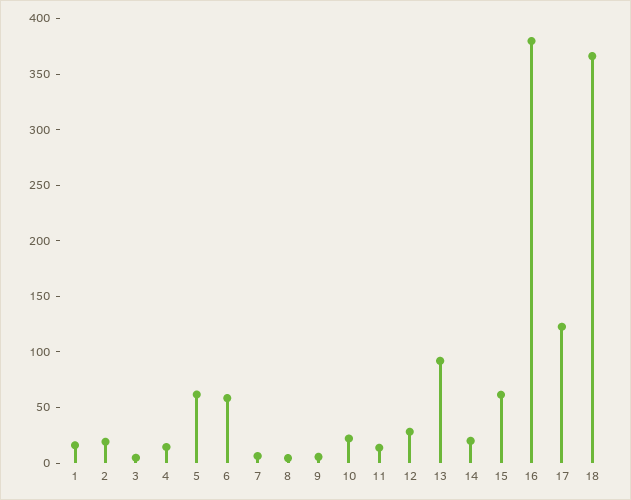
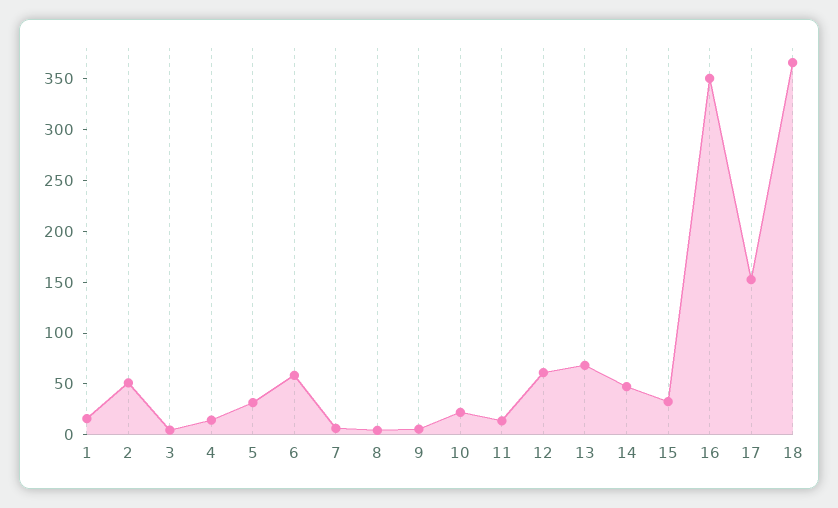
  {
    "1": 20,
-   "2": 20,
+   "2": 50,
    "3": 0,
    "4": 10,
-   "5": 60,
+   "5": 30,
    "6": 60,
    "7": 10,
    "8": 0,
    "9": 10,
    "10": 20,
    "11": 10,
-   "12": 30,
+   "12": 60,
-   "13": 90,
+   "13": 70,
-   "14": 20,
+   "14": 50,
-   "15": 60,
+   "15": 30,
-   "16": 380,
+   "16": 350,
-   "17": 120,
+   "17": 150,
    "18": 370
  }

